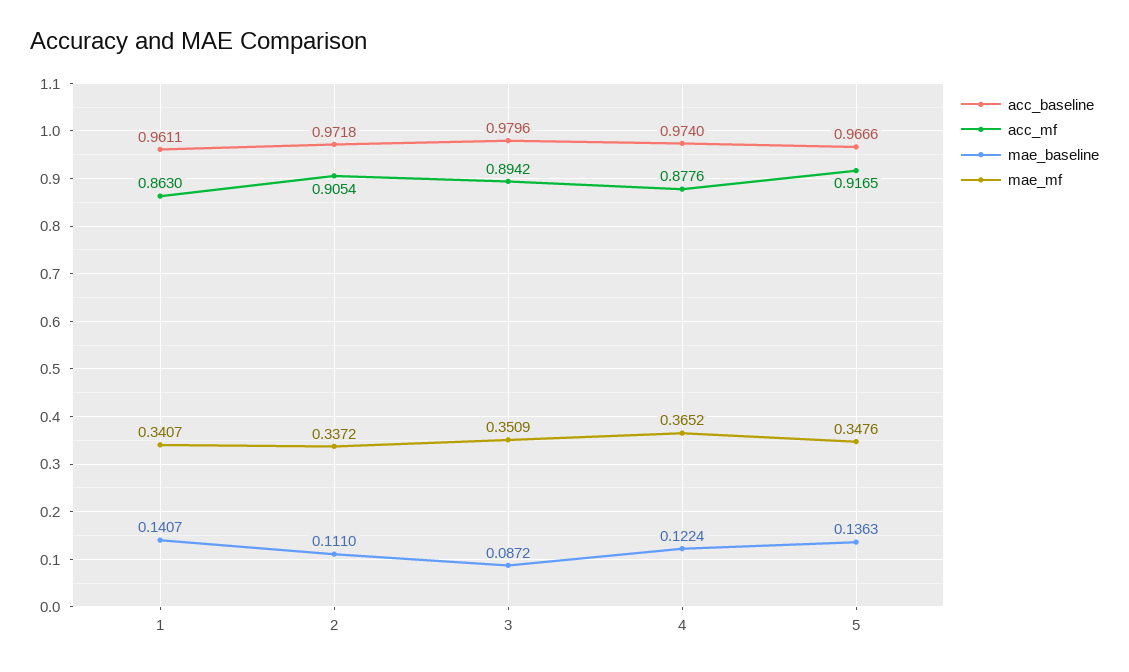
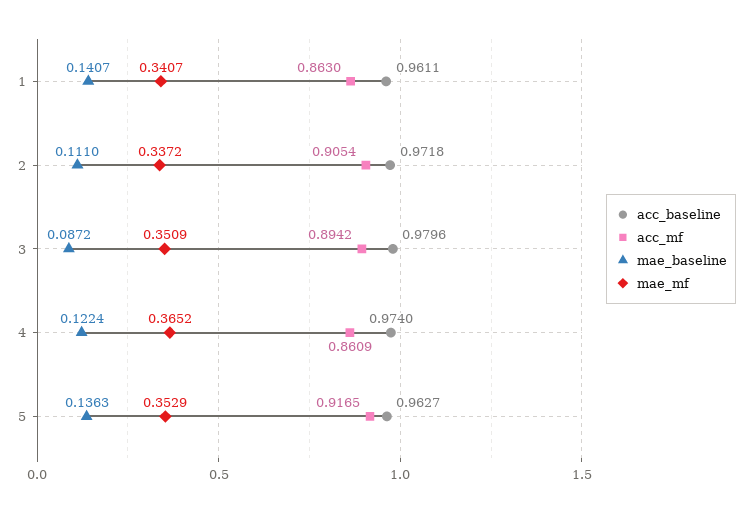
  {
    "acc_baseline": {
      "1": 0.9611,
      "2": 0.9718,
      "3": 0.9796,
      "4": 0.974,
-     "5": 0.9666
+     "5": 0.9627
    },
    "acc_mf": {
      "1": 0.863,
      "2": 0.9054,
      "3": 0.8942,
-     "4": 0.8776,
+     "4": 0.8609,
      "5": 0.9165
    },
    "mae_baseline": {
      "1": 0.1407,
      "2": 0.111,
      "3": 0.0872,
      "4": 0.1224,
      "5": 0.1363
    },
    "mae_mf": {
      "1": 0.3407,
      "2": 0.3372,
      "3": 0.3509,
      "4": 0.3652,
-     "5": 0.3476
+     "5": 0.3529
    }
  }

